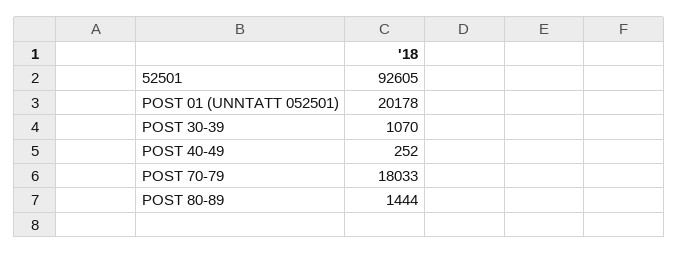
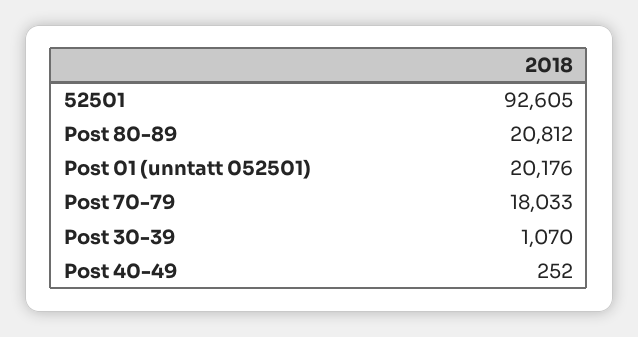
  {
    "52501": 92605,
-   "POST 01 (UNNTATT 052501)": 20178,
+   "POST 01 (UNNTATT 052501)": 20176,
    "POST 30-39": 1070,
    "POST 40-49": 252,
    "POST 70-79": 18033,
-   "POST 80-89": 1444
+   "POST 80-89": 20812
  }

